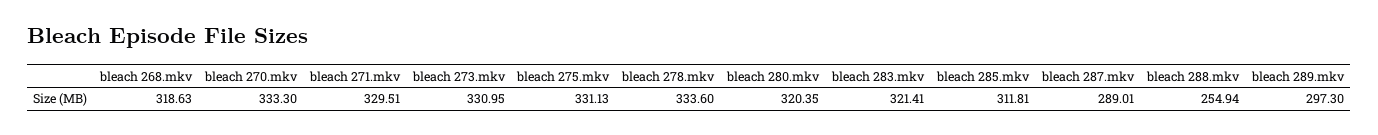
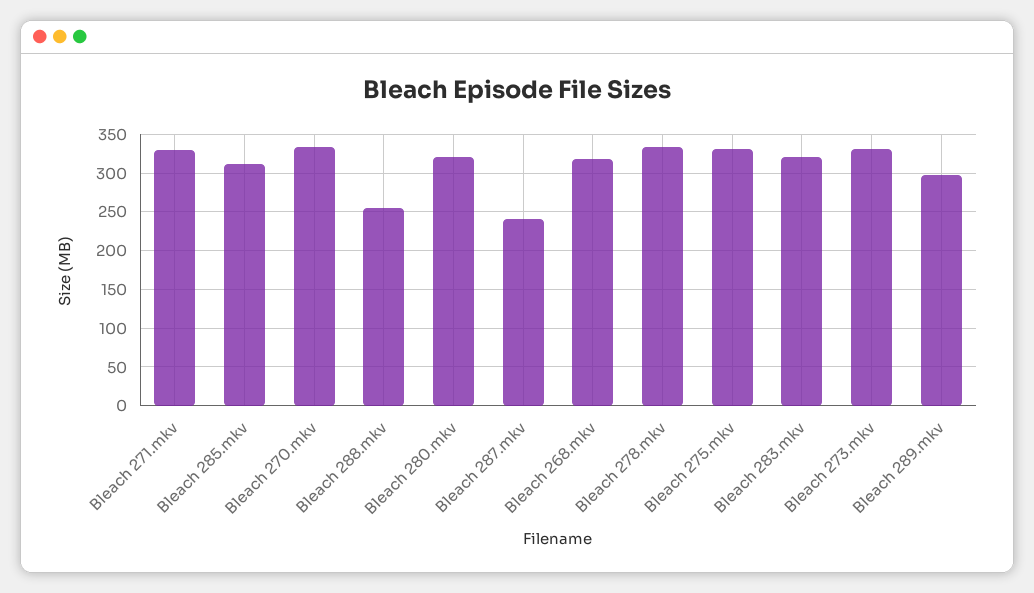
  {
    "bleach 268.mkv": 318.63,
    "bleach 270.mkv": 333.3,
    "bleach 271.mkv": 329.51,
    "bleach 273.mkv": 330.95,
    "bleach 275.mkv": 331.13,
    "bleach 278.mkv": 333.6,
    "bleach 280.mkv": 320.35,
    "bleach 283.mkv": 321.41,
    "bleach 285.mkv": 311.81,
-   "bleach 287.mkv": 289.01,
+   "bleach 287.mkv": 240,
    "bleach 288.mkv": 254.94,
    "bleach 289.mkv": 297.3
  }

